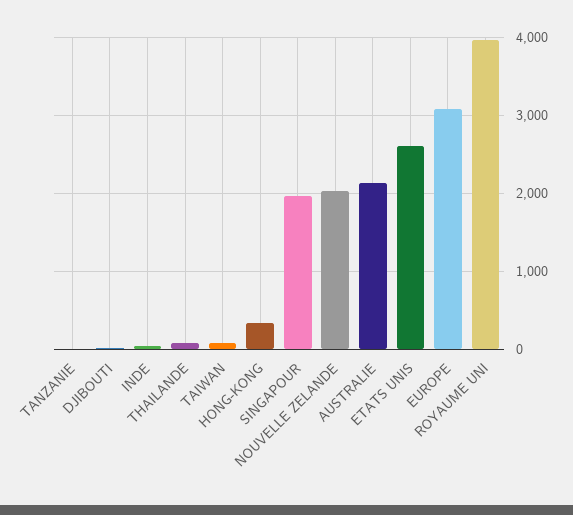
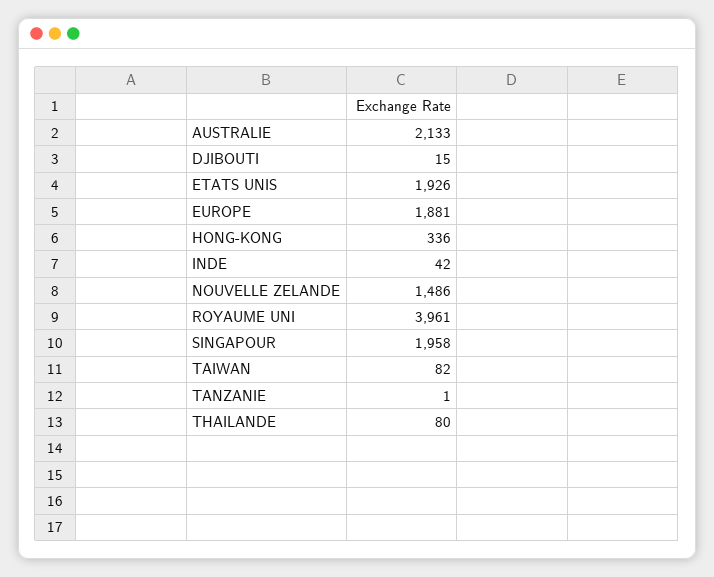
  {
    "TANZANIE": 1,
    "DJIBOUTI": 15,
    "INDE": 42,
    "THAILANDE": 80,
    "TAIWAN": 82,
    "HONG-KONG": 336,
    "SINGAPOUR": 1958,
-   "NOUVELLE ZELANDE": 2000,
+   "NOUVELLE ZELANDE": 1486,
    "AUSTRALIE": 2133,
-   "ETATS UNIS": 2600,
+   "ETATS UNIS": 1926,
-   "EUROPE": 3100,
+   "EUROPE": 1881,
    "ROYAUME UNI": 3961
  }

